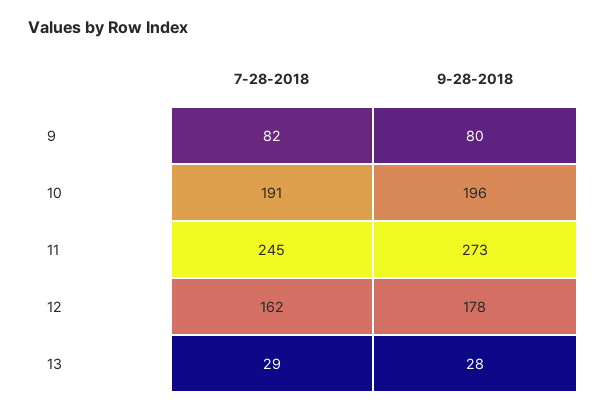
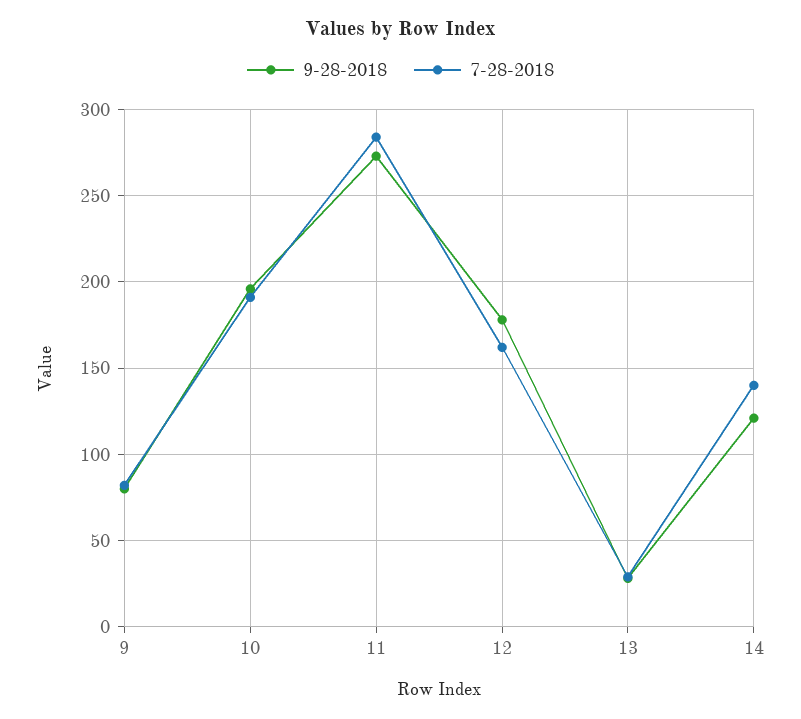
  {
    "7-28-2018": {
      "9": 82,
      "10": 191,
-     "11": 245,
+     "11": 285,
      "12": 162,
-     "13": 29
+     "13": 29,
+     "14": 140
    },
    "9-28-2018": {
      "9": 80,
      "10": 196,
      "11": 273,
      "12": 178,
-     "13": 28
+     "13": 28,
+     "14": 120
    }
  }

